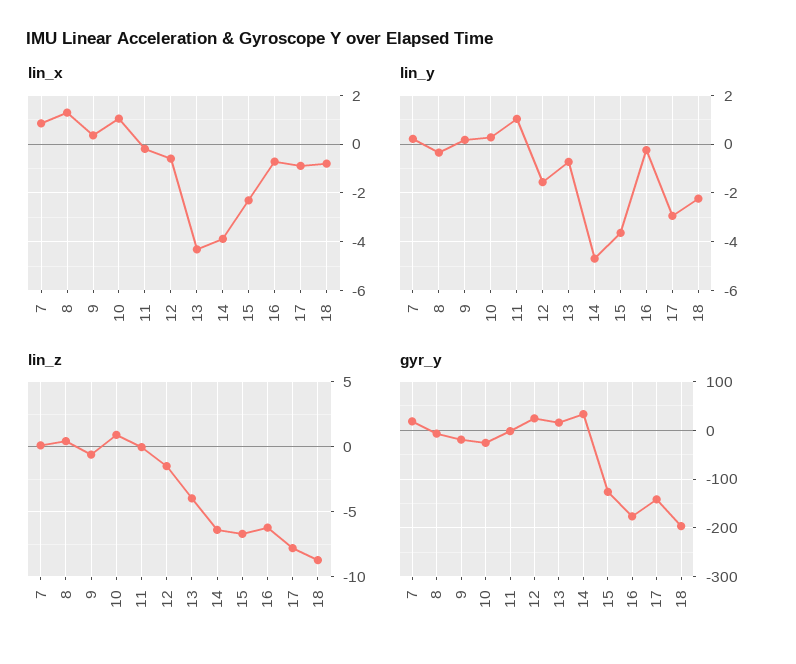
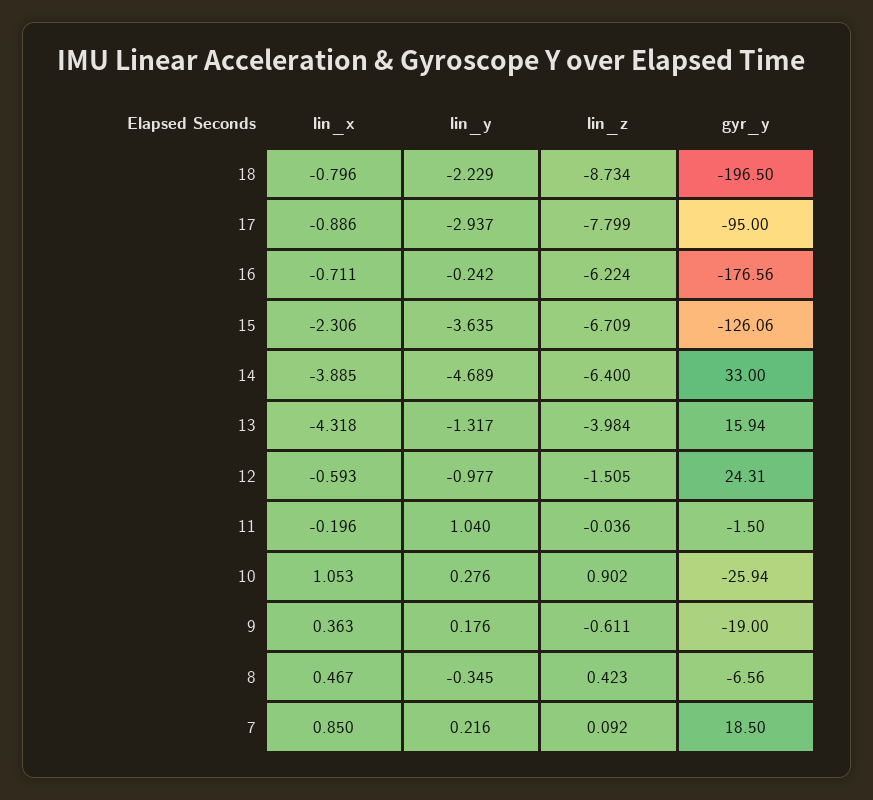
  {
    "lin_x": {
      "7": 0.85,
-     "8": 1.25,
+     "8": 0.467,
      "9": 0.363,
      "10": 1.053,
      "11": -0.196,
      "12": -0.593,
      "13": -4.318,
      "14": -3.885,
      "15": -2.306,
      "16": -0.711,
      "17": -0.886,
      "18": -0.796
    },
    "lin_y": {
      "7": 0.216,
      "8": -0.345,
      "9": 0.176,
      "10": 0.276,
      "11": 1.04,
-     "12": -1.5,
+     "12": -0.977,
-     "13": -0.75,
+     "13": -1.317,
      "14": -4.689,
      "15": -3.635,
      "16": -0.242,
      "17": -2.937,
      "18": -2.229
    },
    "lin_z": {
      "7": 0.092,
      "8": 0.423,
      "9": -0.611,
      "10": 0.902,
      "11": -0.036,
      "12": -1.505,
      "13": -3.984,
      "14": -6.4,
      "15": -6.709,
      "16": -6.224,
      "17": -7.799,
      "18": -8.734
    },
    "gyr_y": {
      "7": 18.5,
      "8": -6.56,
      "9": -19,
      "10": -25.94,
      "11": -1.5,
      "12": 24.31,
      "13": 15.94,
      "14": 33,
      "15": -126.06,
      "16": -176.56,
-     "17": -140,
+     "17": -95,
      "18": -196.5
    }
  }

